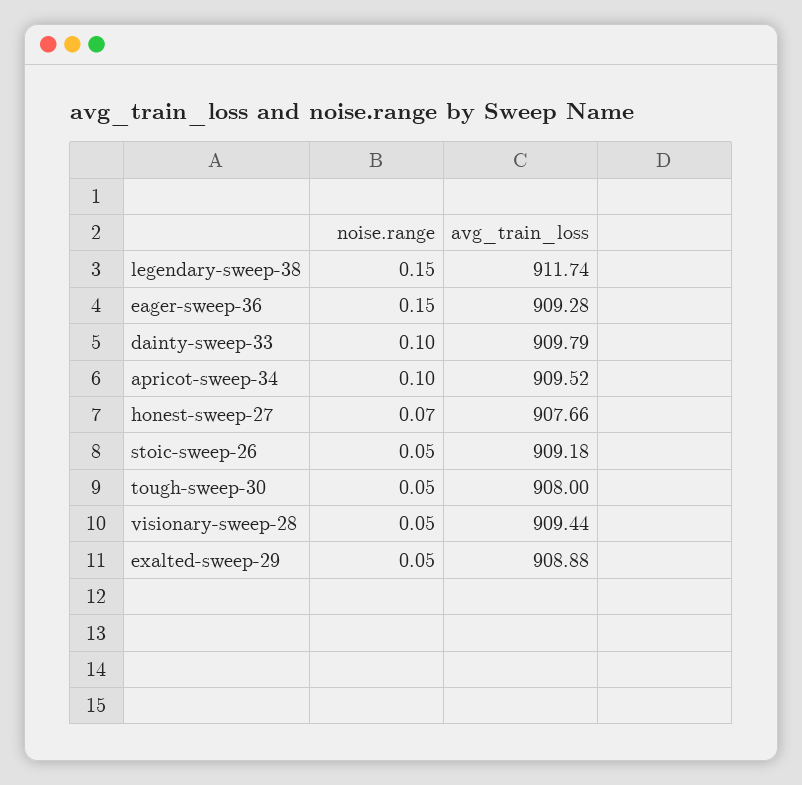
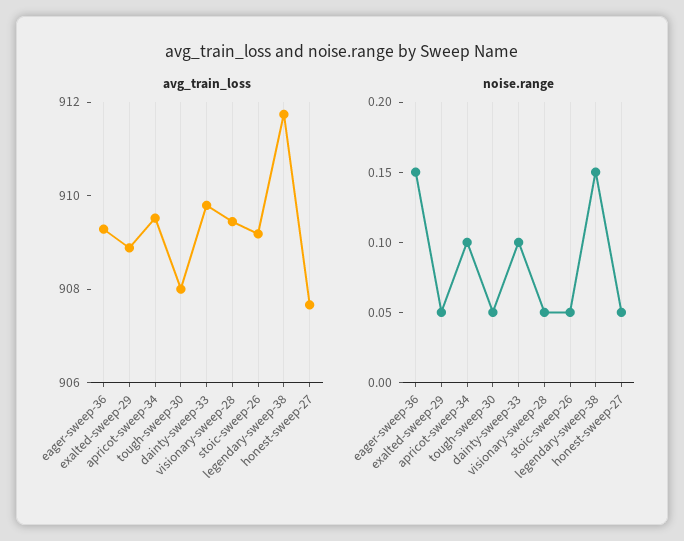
  {
    "noise.range": {
      "legendary-sweep-38": 0.15,
      "eager-sweep-36": 0.15,
      "dainty-sweep-33": 0.1,
      "apricot-sweep-34": 0.1,
-     "honest-sweep-27": 0.07,
+     "honest-sweep-27": 0.05,
      "stoic-sweep-26": 0.05,
      "tough-sweep-30": 0.05,
      "visionary-sweep-28": 0.05,
      "exalted-sweep-29": 0.05
    },
    "avg_train_loss": {
      "legendary-sweep-38": 911.74,
      "eager-sweep-36": 909.28,
      "dainty-sweep-33": 909.79,
      "apricot-sweep-34": 909.52,
      "honest-sweep-27": 907.66,
      "stoic-sweep-26": 909.18,
      "tough-sweep-30": 908,
      "visionary-sweep-28": 909.44,
      "exalted-sweep-29": 908.88
    }
  }

